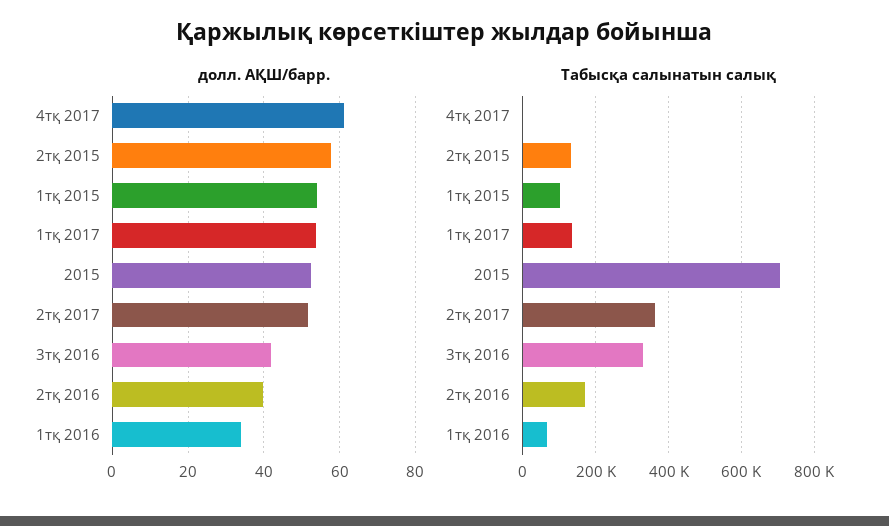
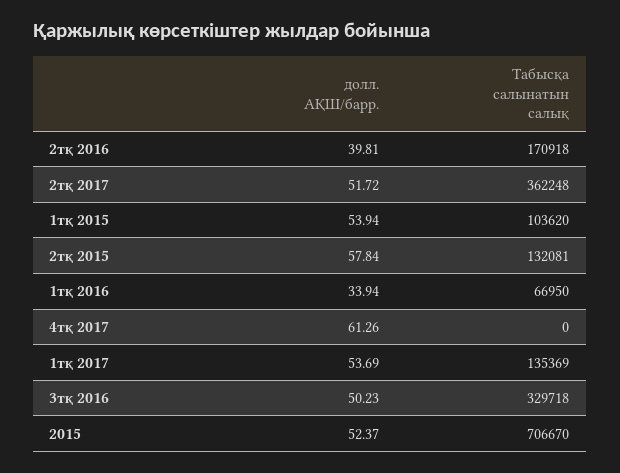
  {
    "долл. АҚШ/барр.": {
      "4тқ 2017": 61.26,
      "2тқ 2015": 57.84,
      "1тқ 2015": 53.94,
      "1тқ 2017": 53.69,
      "2015": 52.37,
      "2тқ 2017": 51.72,
-     "3тқ 2016": 42,
+     "3тқ 2016": 50.23,
      "2тқ 2016": 39.81,
      "1тқ 2016": 33.94
    },
    "Табысқа салынатын салық": {
      "4тқ 2017": 0,
      "2тқ 2015": 132081,
      "1тқ 2015": 103620,
      "1тқ 2017": 135369,
      "2015": 706670,
      "2тқ 2017": 362248,
      "3тқ 2016": 329718,
      "2тқ 2016": 170918,
      "1тқ 2016": 66950
    }
  }

